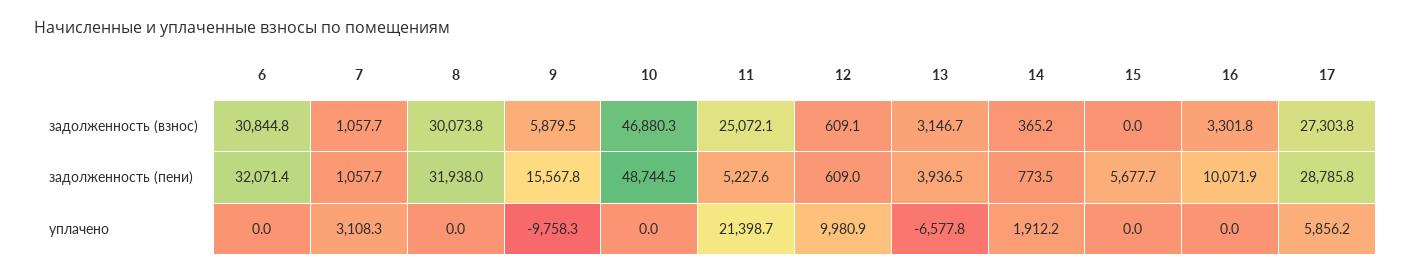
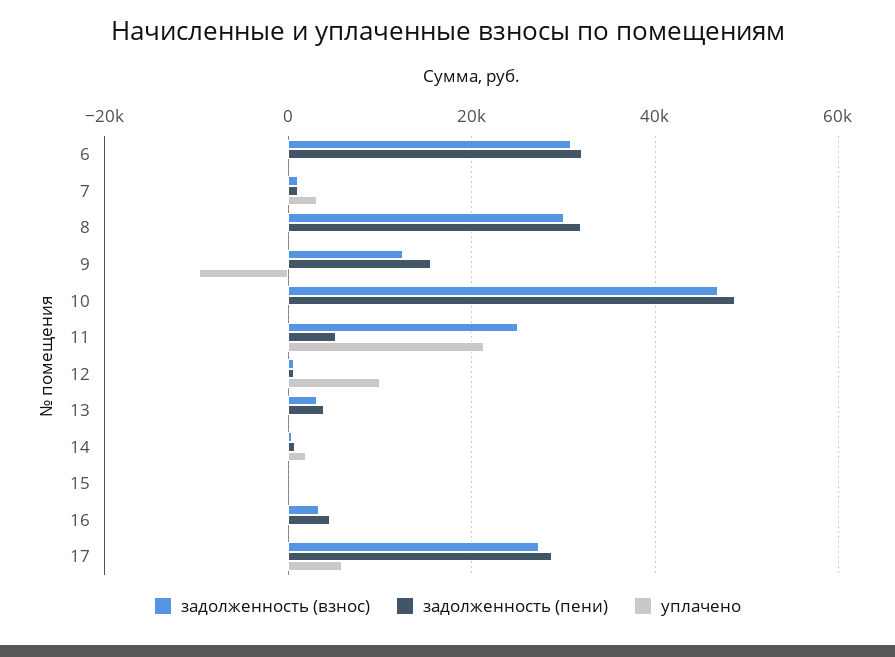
  {
    "задолженность (взнос)": {
      "6": 30844.8,
      "7": 1057.7,
      "8": 30073.8,
-     "9": 5879.5,
+     "9": 12000,
      "10": 46880.3,
      "11": 25072.1,
      "12": 609.1,
      "13": 3146.7,
      "14": 365.2,
      "15": 0,
      "16": 3301.8,
      "17": 27303.8
    },
    "задолженность (пени)": {
      "6": 32071.4,
      "7": 1057.7,
      "8": 31938,
      "9": 15567.8,
      "10": 48744.5,
      "11": 5227.6,
      "12": 609,
      "13": 3936.5,
      "14": 773.5,
-     "15": 5677.7,
+     "15": 0,
-     "16": 10071.9,
+     "16": 4000,
      "17": 28785.8
    },
    "уплачено": {
      "6": 0,
      "7": 3108.3,
      "8": 0,
      "9": -9758.3,
      "10": 0,
      "11": 21398.7,
      "12": 9980.9,
-     "13": -6577.8,
+     "13": 0,
      "14": 1912.2,
      "15": 0,
      "16": 0,
      "17": 5856.2
    }
  }

